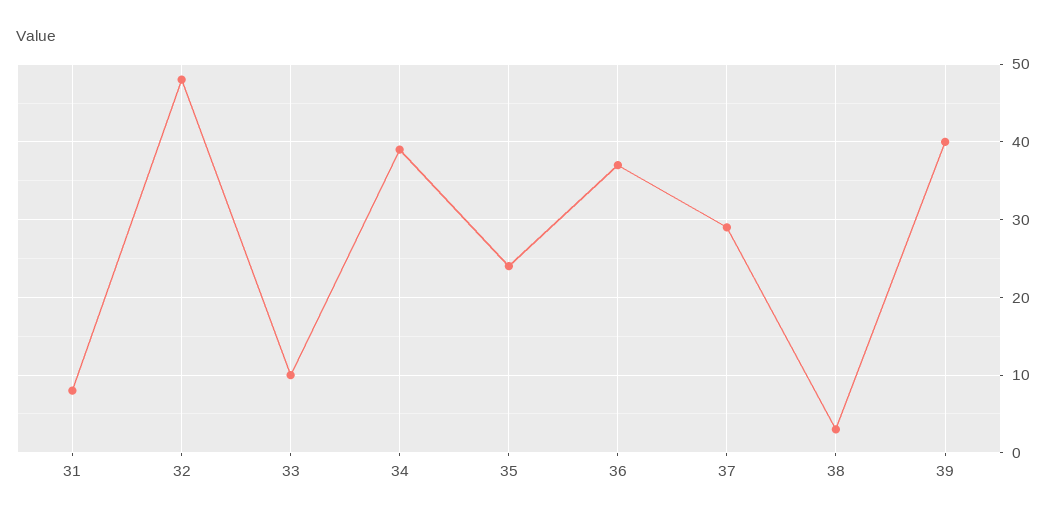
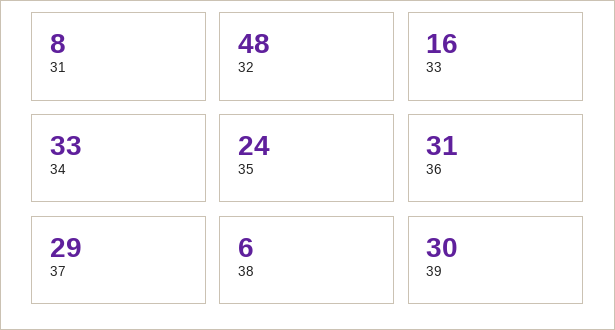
  {
    "31": 8,
    "32": 48,
-   "33": 10,
+   "33": 16,
-   "34": 39,
+   "34": 33,
    "35": 24,
-   "36": 37,
+   "36": 31,
    "37": 29,
-   "38": 3,
+   "38": 6,
-   "39": 40
+   "39": 30
  }

